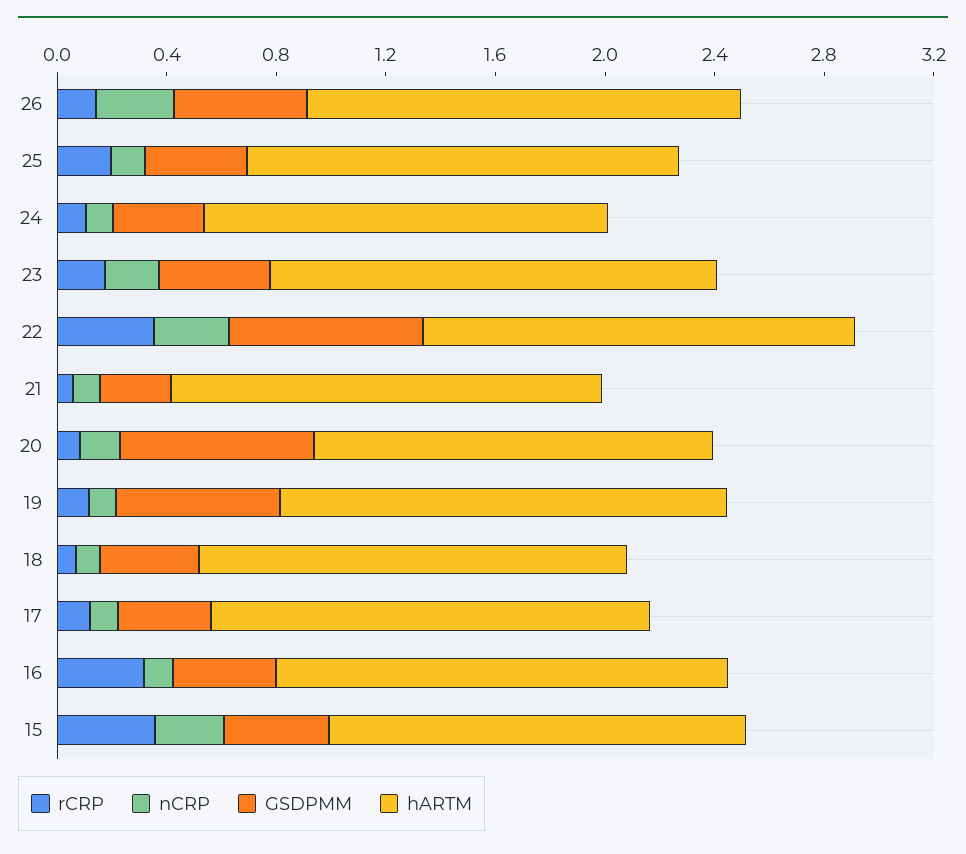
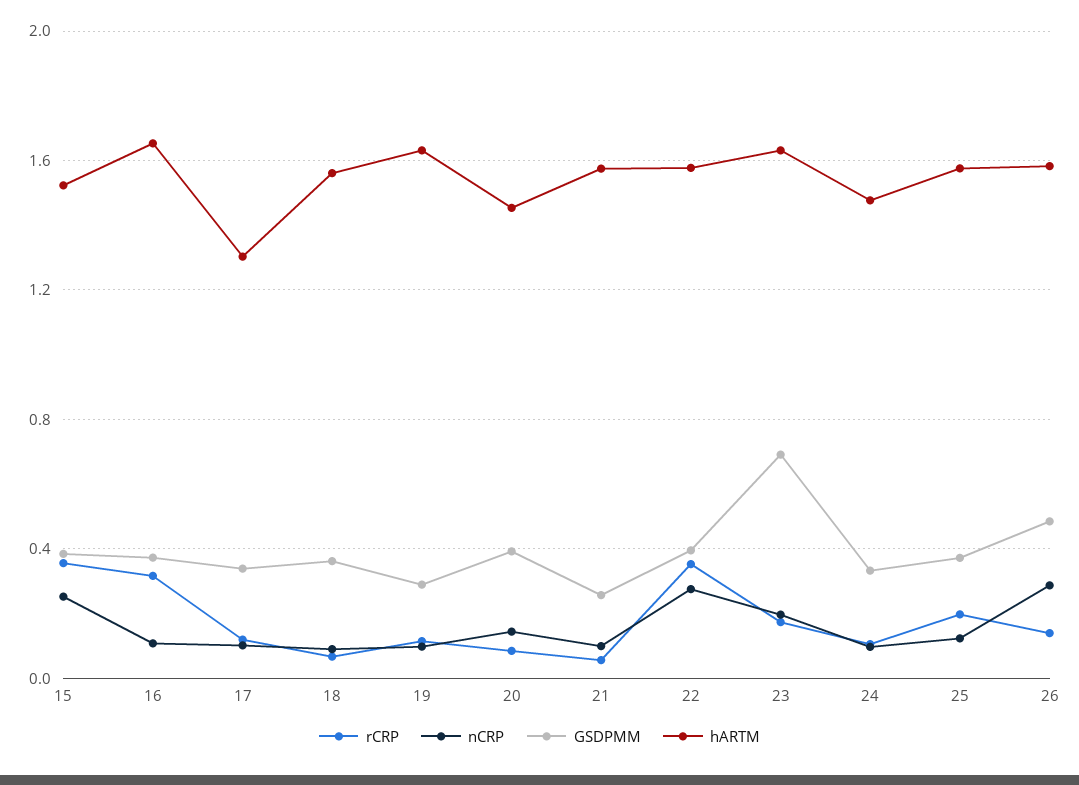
  {
    "rCRP": {
      "26": 0.15,
      "25": 0.2,
      "24": 0.1,
      "23": 0.15,
      "22": 0.35,
      "21": 0.05,
      "20": 0.1,
      "19": 0.1,
      "18": 0.05,
      "17": 0.1,
      "16": 0.3,
      "15": 0.35
    },
    "nCRP": {
      "26": 0.3,
      "25": 0.1,
      "24": 0.1,
      "23": 0.2,
      "22": 0.3,
      "21": 0.1,
      "20": 0.15,
      "19": 0.1,
      "18": 0.1,
      "17": 0.1,
      "16": 0.1,
      "15": 0.25
    },
    "GSDPMM": {
      "26": 0.5,
      "25": 0.35,
      "24": 0.35,
-     "23": 0.4,
+     "23": 0.7,
-     "22": 0.7,
+     "22": 0.4,
      "21": 0.25,
-     "20": 0.7,
+     "20": 0.4,
-     "19": 0.6,
+     "19": 0.3,
      "18": 0.35,
      "17": 0.35,
      "16": 0.35,
      "15": 0.4
    },
    "hARTM": {
      "26": 1.6,
      "25": 1.6,
      "24": 1.5,
      "23": 1.65,
      "22": 1.6,
      "21": 1.6,
      "20": 1.45,
      "19": 1.65,
      "18": 1.55,
-     "17": 1.6,
+     "17": 1.3,
      "16": 1.65,
      "15": 1.5
    }
  }

